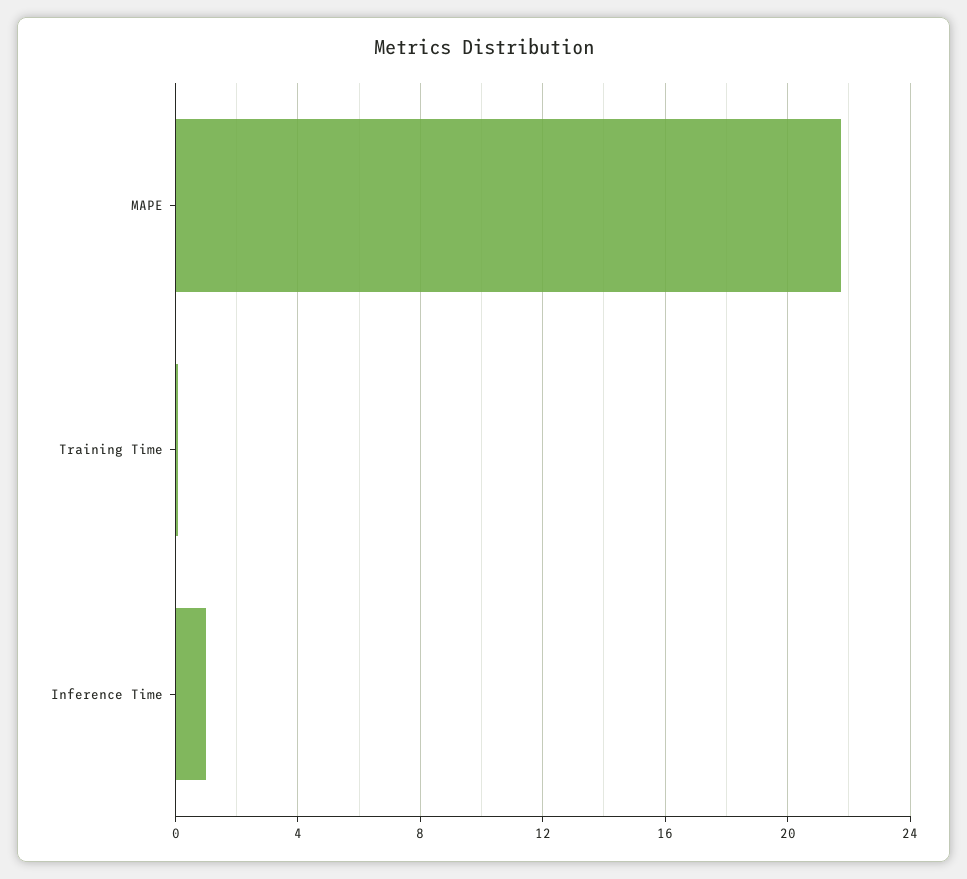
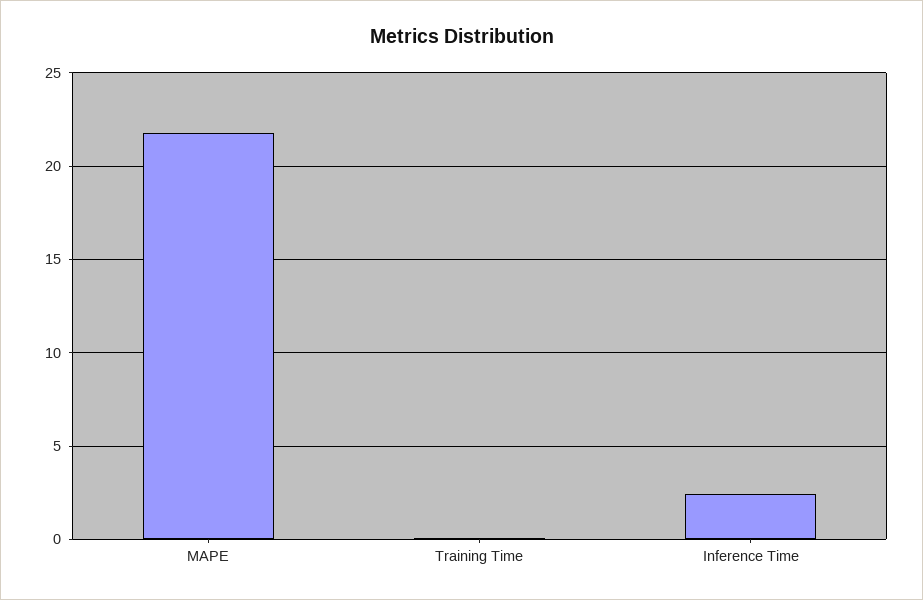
  {
    "MAPE": 22,
    "Training Time": 0,
-   "Inference Time": 1
+   "Inference Time": 2.5
  }

